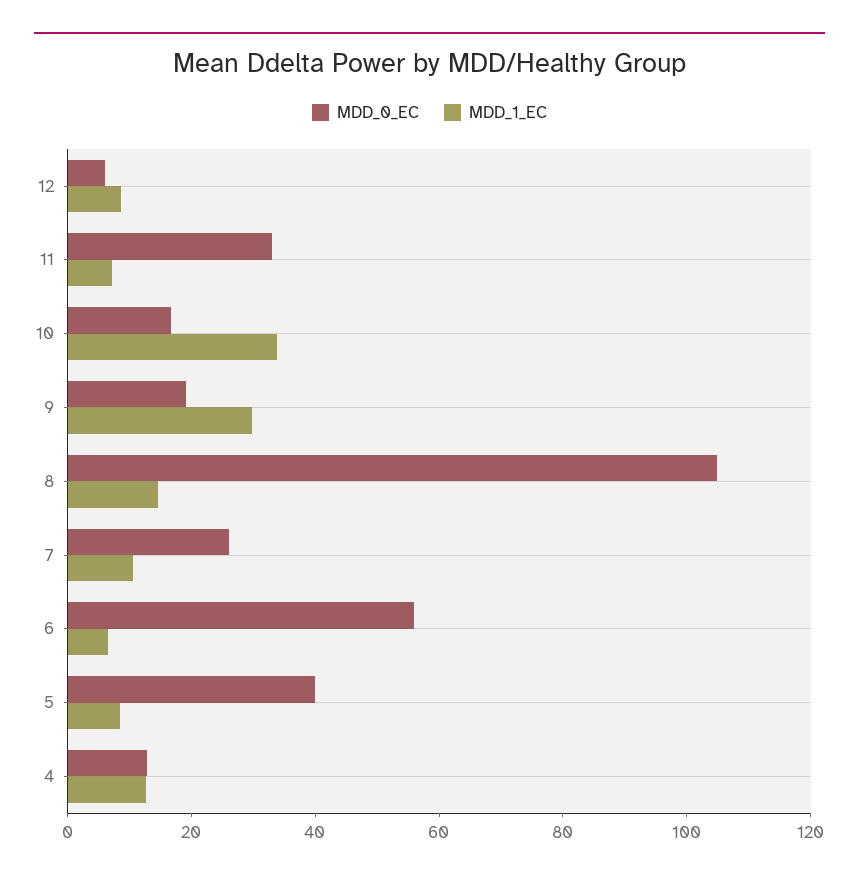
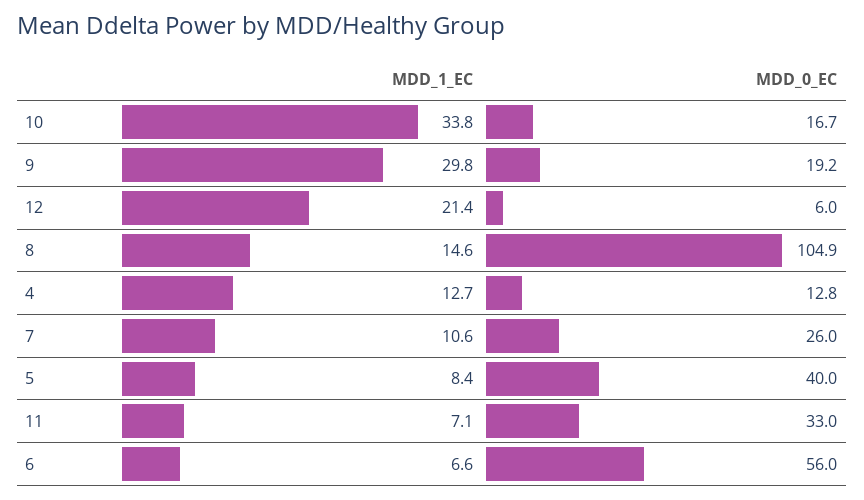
  {
    "MDD_0_EC": {
      "12": 6,
      "11": 33,
      "10": 16.7,
      "9": 19.2,
      "8": 104.9,
      "7": 26,
      "6": 56,
      "5": 40,
      "4": 12.8
    },
    "MDD_1_EC": {
-     "12": 10,
+     "12": 21.4,
      "11": 7.1,
      "10": 33.8,
      "9": 29.8,
      "8": 14.6,
      "7": 10.6,
      "6": 6.6,
      "5": 8.4,
      "4": 12.7
    }
  }

